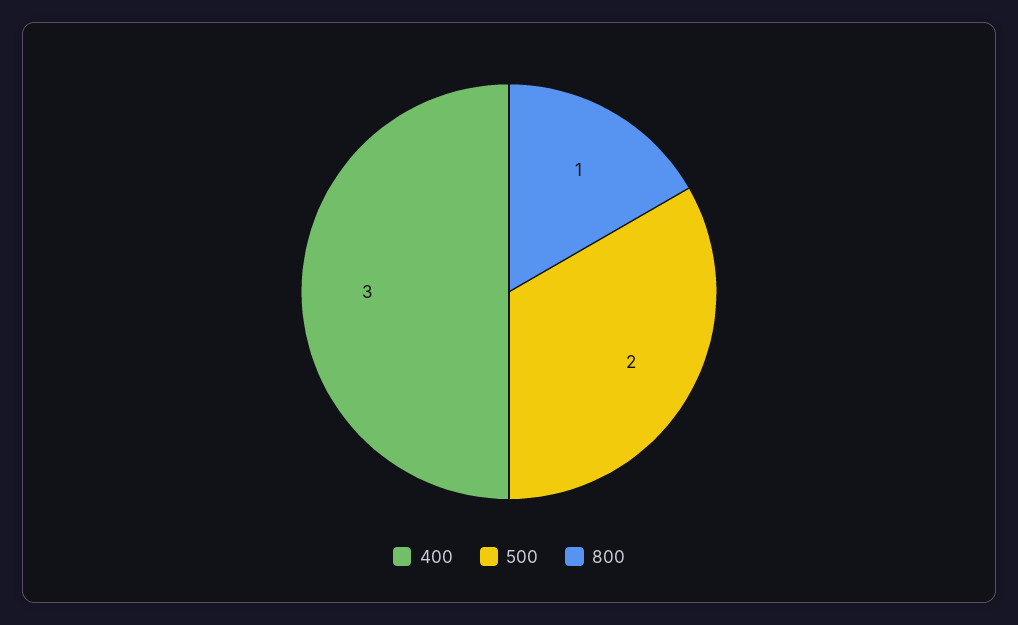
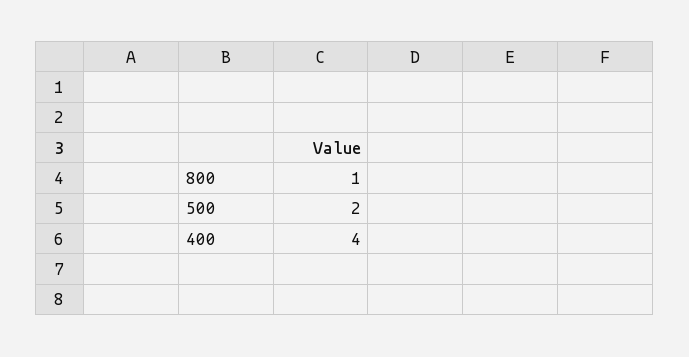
  {
-   "400": 3,
+   "400": 4,
    "500": 2,
    "800": 1
  }

